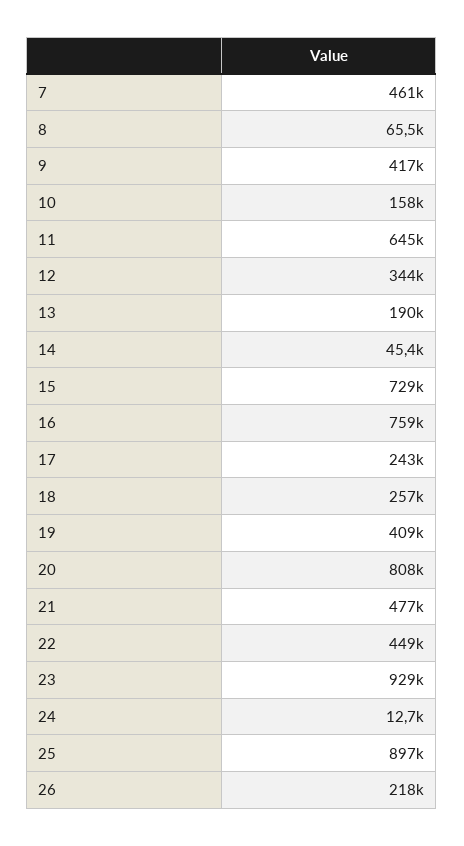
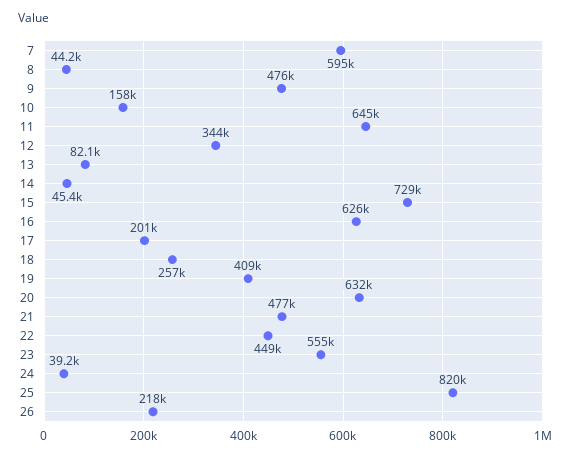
  {
-   "7": 461000,
+   "7": 595000,
-   "8": 65500,
+   "8": 44200,
-   "9": 417000,
+   "9": 476000,
    "10": 158000,
    "11": 645000,
    "12": 344000,
-   "13": 190000,
+   "13": 82100,
    "14": 45400,
    "15": 729000,
-   "16": 759000,
+   "16": 626000,
-   "17": 243000,
+   "17": 201000,
    "18": 257000,
    "19": 409000,
-   "20": 808000,
+   "20": 632000,
    "21": 477000,
    "22": 449000,
-   "23": 929000,
+   "23": 555000,
-   "24": 12700,
+   "24": 39200,
-   "25": 897000,
+   "25": 820000,
    "26": 218000
  }

